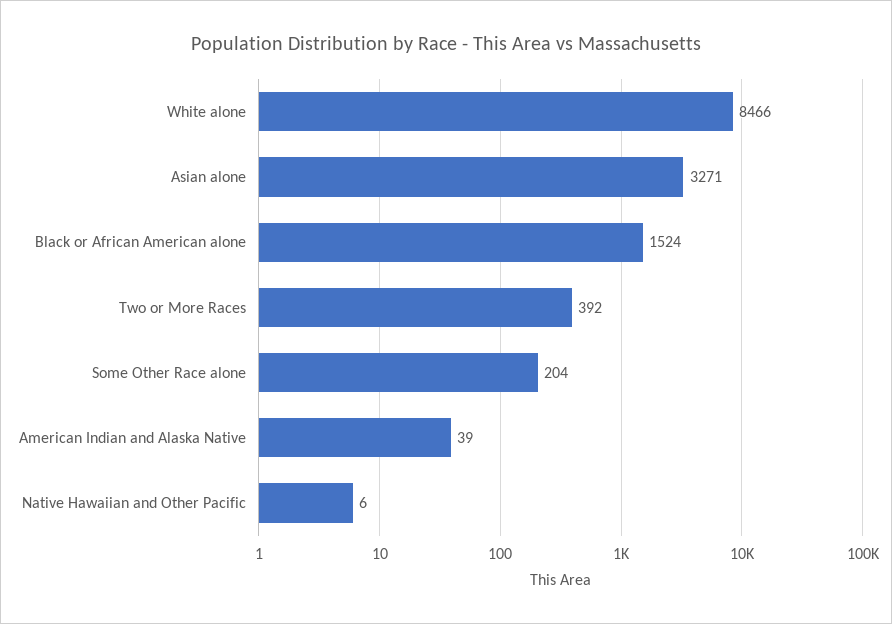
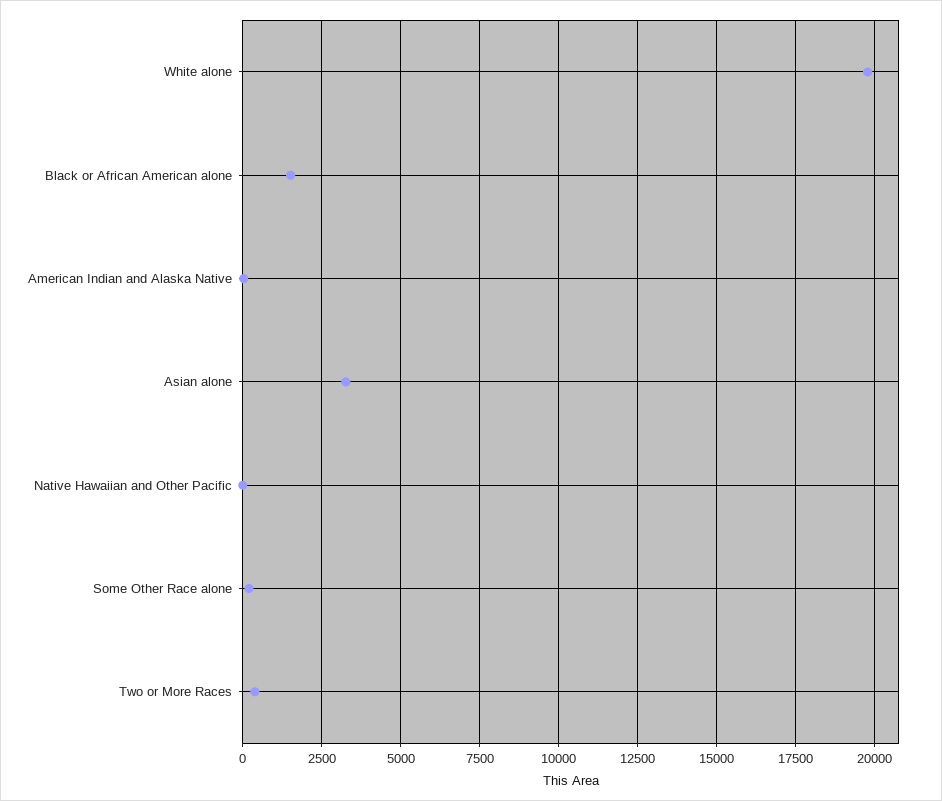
  {
-   "White alone": 8466,
+   "White alone": 19750,
    "Asian alone": 3271,
    "Black or African American alone": 1524,
    "Two or More Races": 392,
    "Some Other Race alone": 204,
    "American Indian and Alaska Native": 39,
    "Native Hawaiian and Other Pacific": 6
  }

